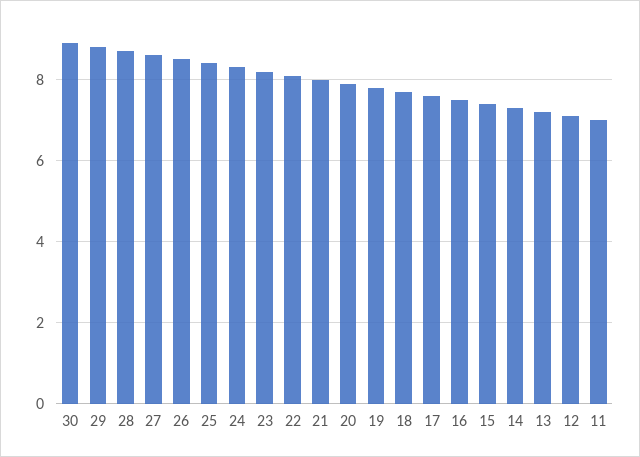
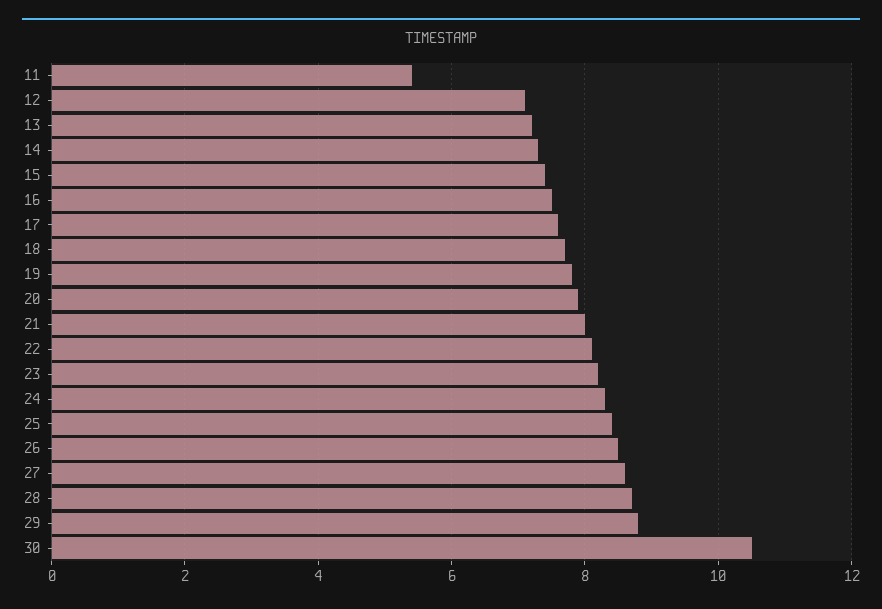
  {
-   "30": 9,
+   "30": 10.5,
    "29": 9,
    "28": 8.5,
    "27": 8.5,
    "26": 8.5,
    "25": 8.5,
    "24": 8.5,
    "23": 8,
    "22": 8,
    "21": 8,
    "20": 8,
    "19": 8,
    "18": 7.5,
    "17": 7.5,
    "16": 7.5,
    "15": 7.5,
    "14": 7.5,
    "13": 7,
    "12": 7,
-   "11": 7
+   "11": 5.5
  }

